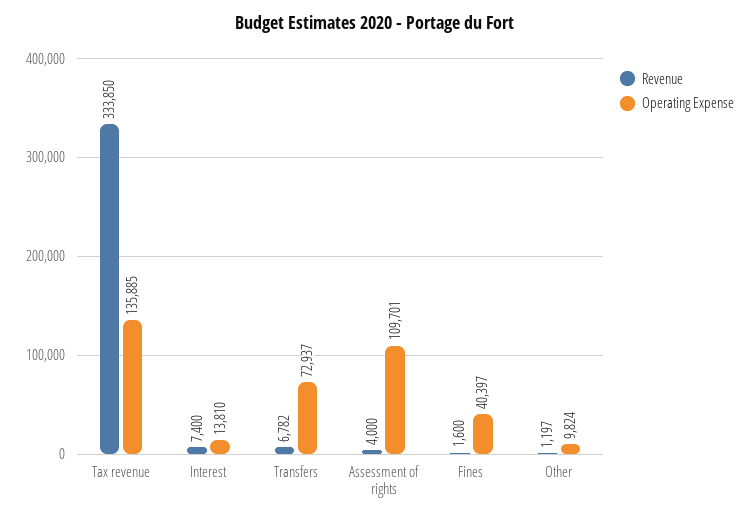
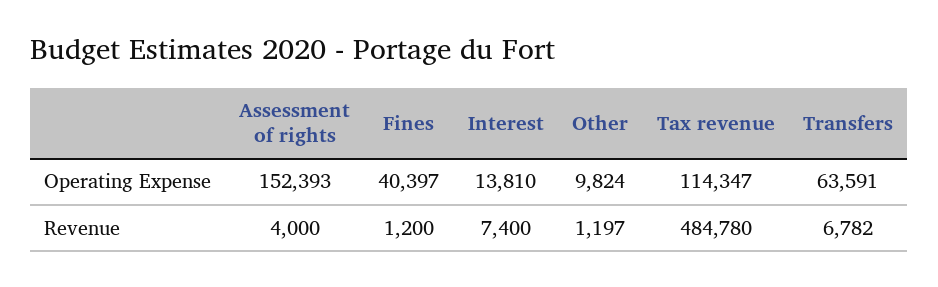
  {
    "Revenue": {
-     "Tax revenue": 333850,
+     "Tax revenue": 484780,
      "Interest": 7400,
      "Transfers": 6782,
      "Assessment of rights": 4000,
-     "Fines": 1600,
+     "Fines": 1200,
      "Other": 1197
    },
    "Operating Expense": {
-     "Tax revenue": 135885,
+     "Tax revenue": 114347,
      "Interest": 13810,
-     "Transfers": 72937,
+     "Transfers": 63591,
-     "Assessment of rights": 109701,
+     "Assessment of rights": 152393,
      "Fines": 40397,
      "Other": 9824
    }
  }

